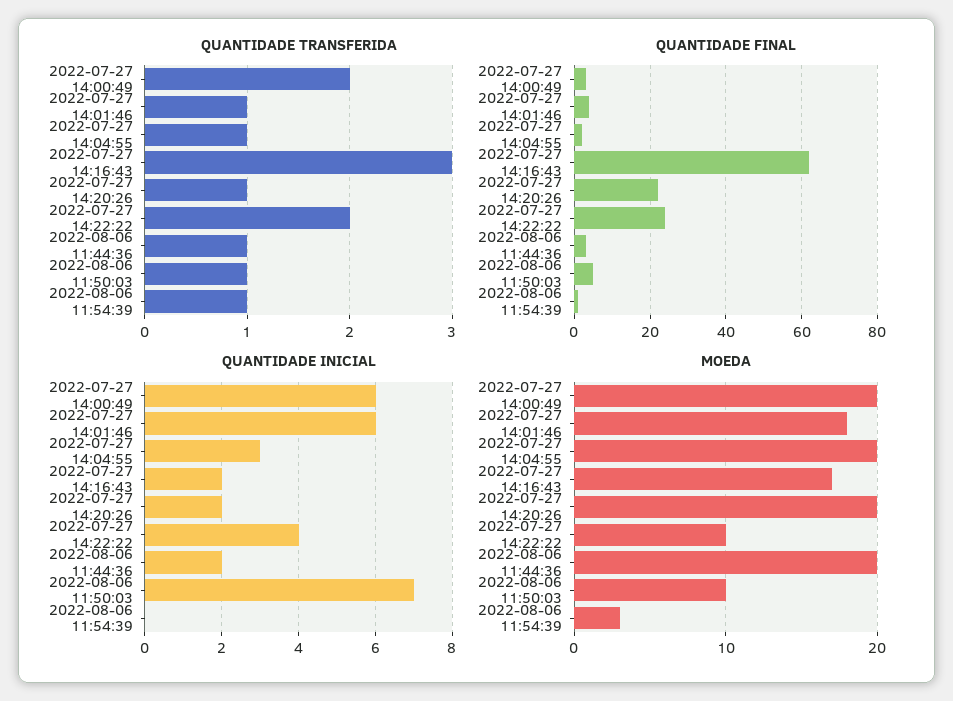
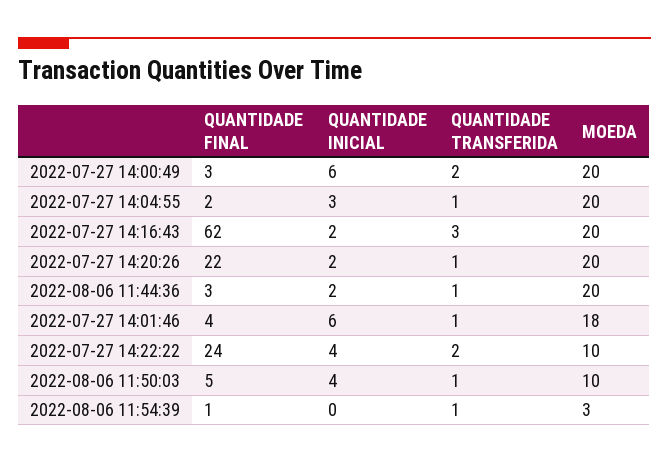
  {
    "QUANTIDADE TRANSFERIDA": {
      "2022-07-27 14:00:49": 2,
      "2022-07-27 14:01:46": 1,
      "2022-07-27 14:04:55": 1,
      "2022-07-27 14:16:43": 3,
      "2022-07-27 14:20:26": 1,
      "2022-07-27 14:22:22": 2,
      "2022-08-06 11:44:36": 1,
      "2022-08-06 11:50:03": 1,
      "2022-08-06 11:54:39": 1
    },
    "QUANTIDADE FINAL": {
      "2022-07-27 14:00:49": 3,
      "2022-07-27 14:01:46": 4,
      "2022-07-27 14:04:55": 2,
      "2022-07-27 14:16:43": 62,
      "2022-07-27 14:20:26": 22,
      "2022-07-27 14:22:22": 24,
      "2022-08-06 11:44:36": 3,
      "2022-08-06 11:50:03": 5,
      "2022-08-06 11:54:39": 1
    },
    "QUANTIDADE INICIAL": {
      "2022-07-27 14:00:49": 6,
      "2022-07-27 14:01:46": 6,
      "2022-07-27 14:04:55": 3,
      "2022-07-27 14:16:43": 2,
      "2022-07-27 14:20:26": 2,
      "2022-07-27 14:22:22": 4,
      "2022-08-06 11:44:36": 2,
-     "2022-08-06 11:50:03": 7,
+     "2022-08-06 11:50:03": 4,
      "2022-08-06 11:54:39": 0
    },
    "MOEDA": {
      "2022-07-27 14:00:49": 20,
      "2022-07-27 14:01:46": 18,
      "2022-07-27 14:04:55": 20,
-     "2022-07-27 14:16:43": 17,
+     "2022-07-27 14:16:43": 20,
      "2022-07-27 14:20:26": 20,
      "2022-07-27 14:22:22": 10,
      "2022-08-06 11:44:36": 20,
      "2022-08-06 11:50:03": 10,
      "2022-08-06 11:54:39": 3
    }
  }

